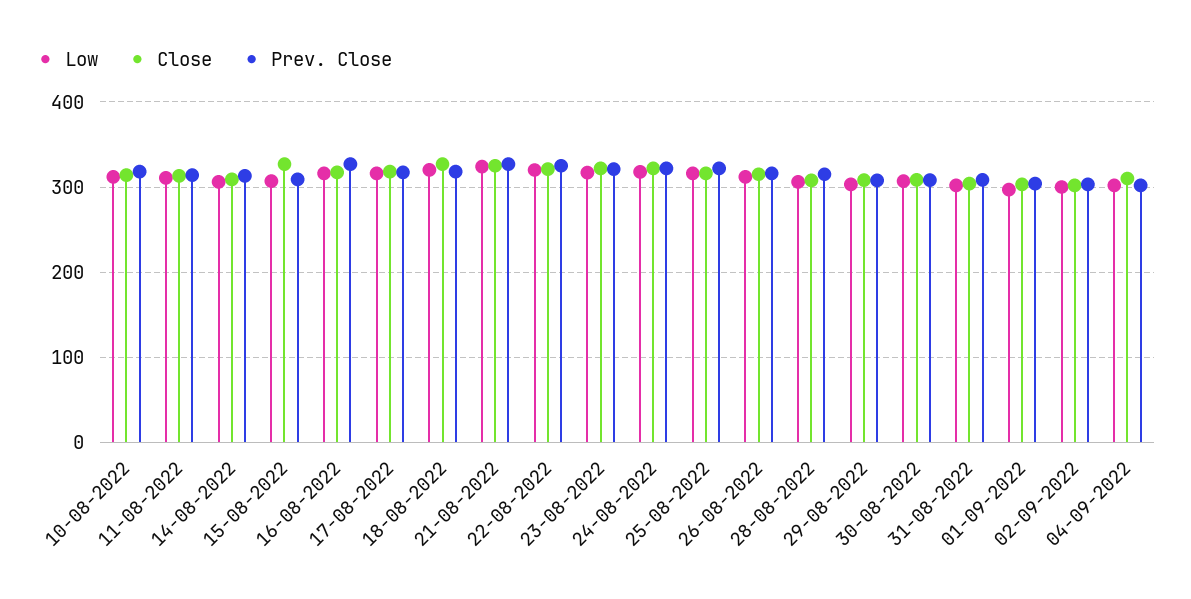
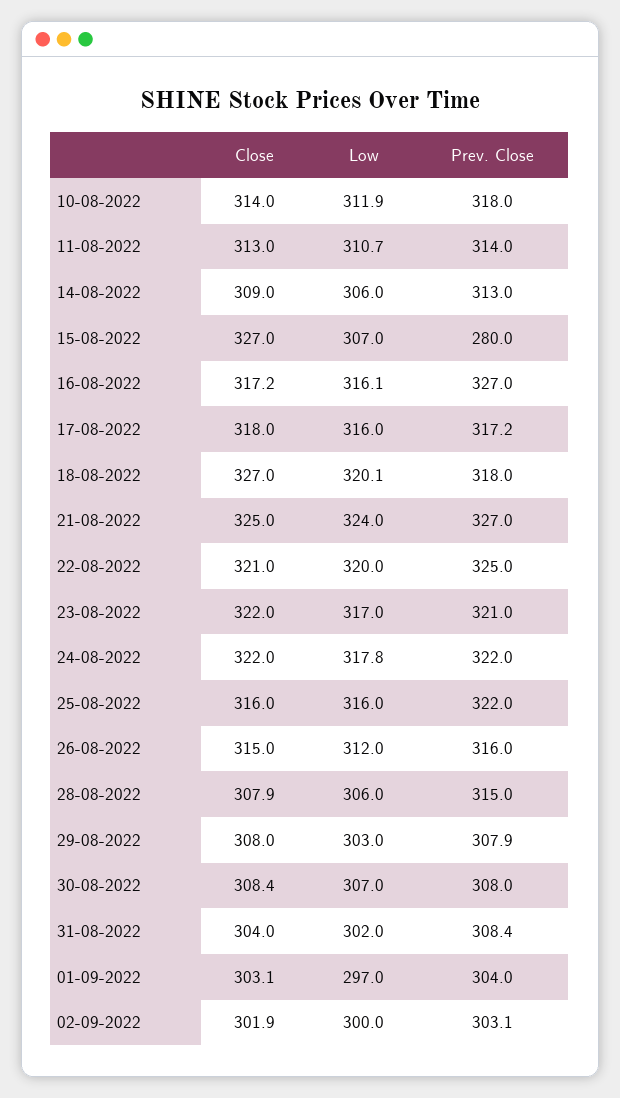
  {
    "Low": {
      "10-08-2022": 311.9,
      "11-08-2022": 310.7,
      "14-08-2022": 306,
      "15-08-2022": 307,
      "16-08-2022": 316.1,
      "17-08-2022": 316,
      "18-08-2022": 320.1,
      "21-08-2022": 324,
      "22-08-2022": 320,
      "23-08-2022": 317,
      "24-08-2022": 317.8,
      "25-08-2022": 316,
      "26-08-2022": 312,
      "28-08-2022": 306,
      "29-08-2022": 303,
      "30-08-2022": 307,
      "31-08-2022": 302,
      "01-09-2022": 297,
-     "02-09-2022": 300,
+     "02-09-2022": 300
-     "04-09-2022": 300
    },
    "Close": {
      "10-08-2022": 314,
      "11-08-2022": 313,
      "14-08-2022": 309,
      "15-08-2022": 327,
      "16-08-2022": 317.2,
      "17-08-2022": 318,
      "18-08-2022": 327,
      "21-08-2022": 325,
      "22-08-2022": 321,
      "23-08-2022": 322,
      "24-08-2022": 322,
      "25-08-2022": 316,
      "26-08-2022": 315,
      "28-08-2022": 307.9,
      "29-08-2022": 308,
      "30-08-2022": 308.4,
      "31-08-2022": 304,
      "01-09-2022": 303.1,
-     "02-09-2022": 301.9,
+     "02-09-2022": 301.9
-     "04-09-2022": 310
    },
    "Prev. Close": {
      "10-08-2022": 318,
      "11-08-2022": 314,
      "14-08-2022": 313,
-     "15-08-2022": 310,
+     "15-08-2022": 280,
      "16-08-2022": 327,
      "17-08-2022": 317.2,
      "18-08-2022": 318,
      "21-08-2022": 327,
      "22-08-2022": 325,
      "23-08-2022": 321,
      "24-08-2022": 322,
      "25-08-2022": 322,
      "26-08-2022": 316,
      "28-08-2022": 315,
      "29-08-2022": 307.9,
      "30-08-2022": 308,
      "31-08-2022": 308.4,
      "01-09-2022": 304,
-     "02-09-2022": 303.1,
+     "02-09-2022": 303.1
-     "04-09-2022": 300
    }
  }

